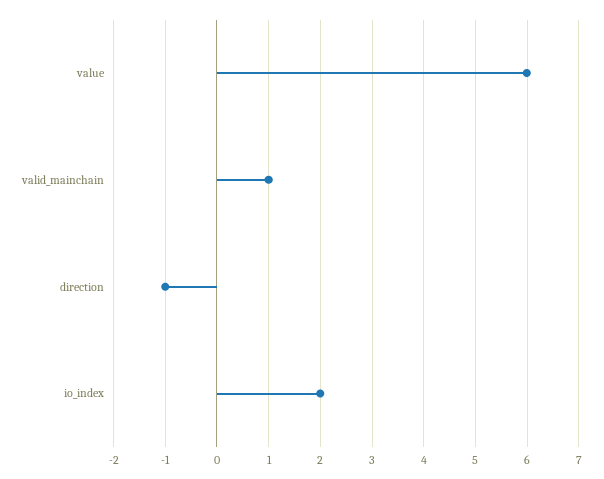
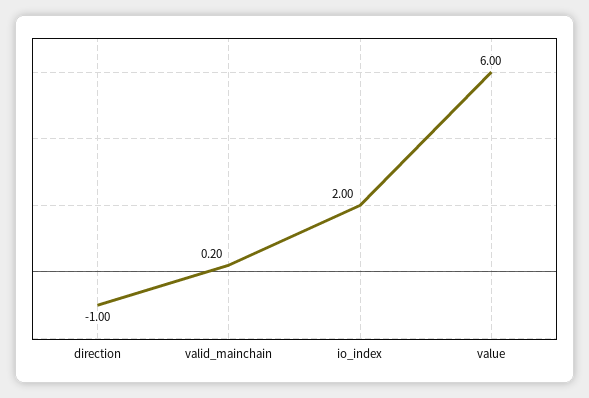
  {
    "value": 6,
-   "valid_mainchain": 1,
+   "valid_mainchain": 0.2,
    "direction": -1,
    "io_index": 2
  }

